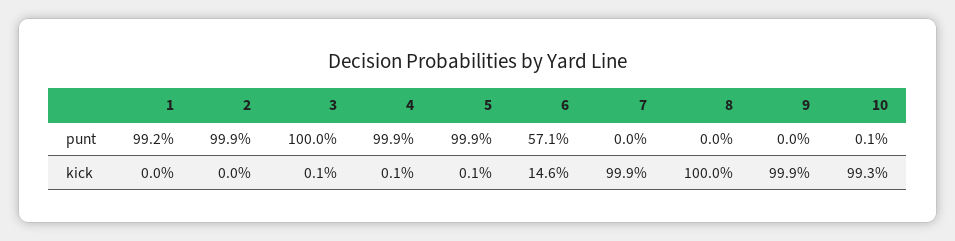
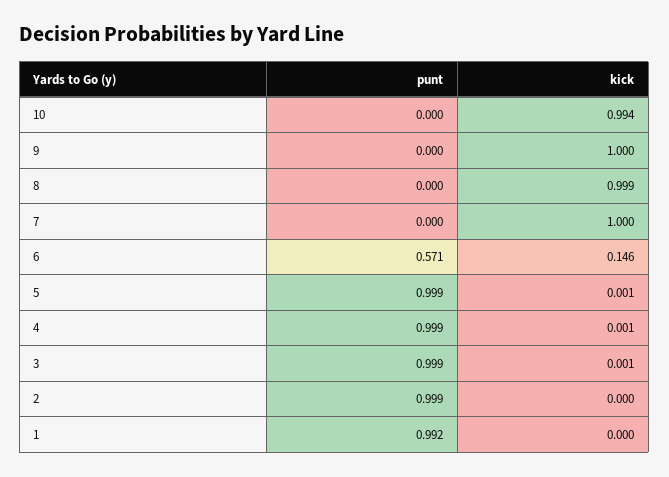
  {
    "1": {
      "punt": 0.992,
      "kick": 0
    },
    "2": {
      "punt": 0.999,
      "kick": 0
    },
    "3": {
-     "punt": 1,
+     "punt": 0.999,
      "kick": 0.001
    },
    "4": {
      "punt": 0.999,
      "kick": 0.001
    },
    "5": {
      "punt": 0.999,
      "kick": 0.001
    },
    "6": {
      "punt": 0.571,
      "kick": 0.146
    },
    "7": {
      "punt": 0,
-     "kick": 0.999
+     "kick": 1
    },
    "8": {
      "punt": 0,
-     "kick": 1
+     "kick": 0.999
    },
    "9": {
      "punt": 0,
-     "kick": 0.999
+     "kick": 1
    },
    "10": {
-     "punt": 0.001,
+     "punt": 0,
-     "kick": 0.993
+     "kick": 0.994
    }
  }

